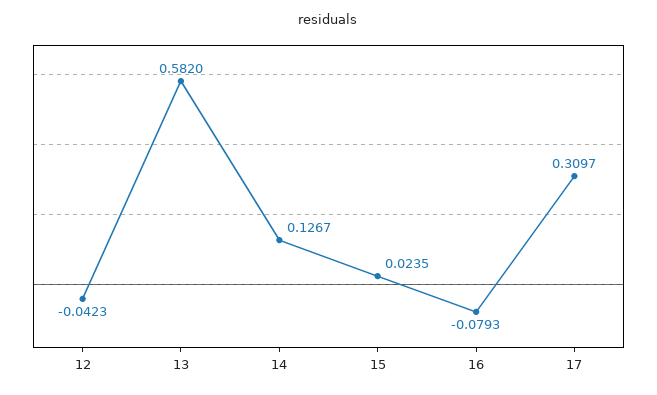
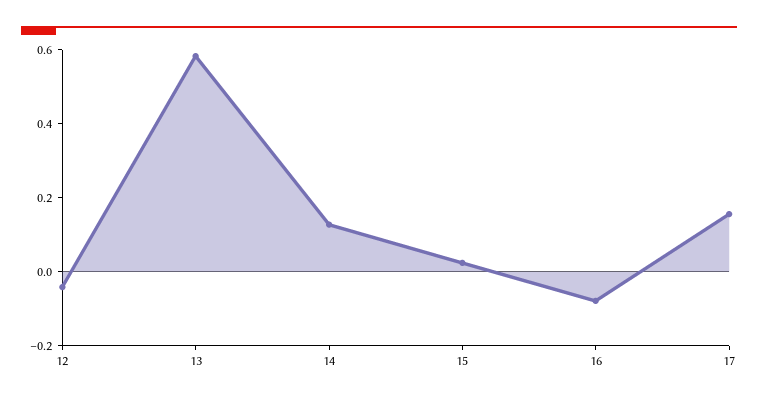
  {
    "12": -0.0423,
    "13": 0.582,
    "14": 0.1267,
    "15": 0.0235,
    "16": -0.0793,
-   "17": 0.3097
+   "17": 0.15
  }

